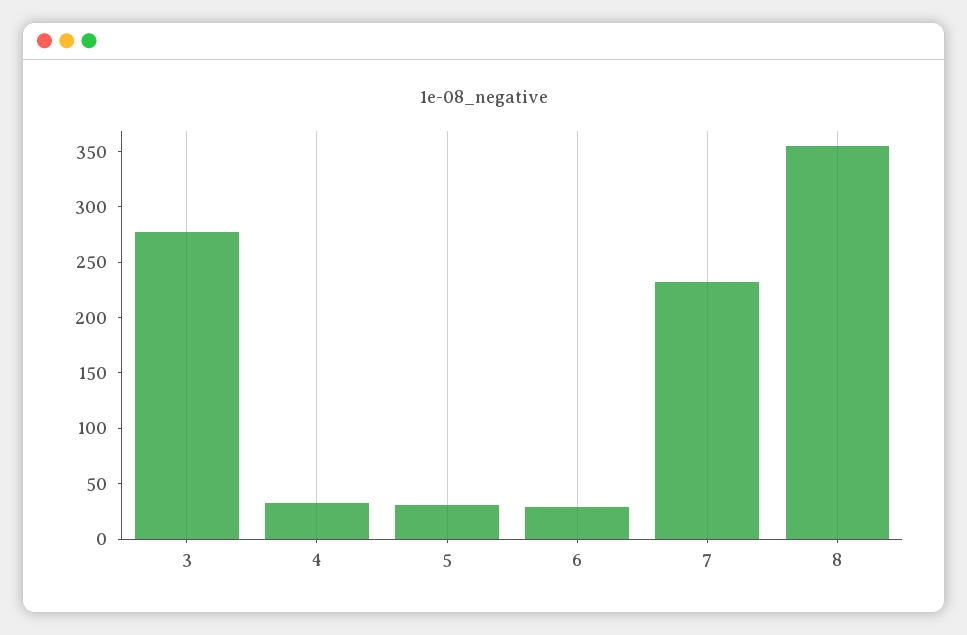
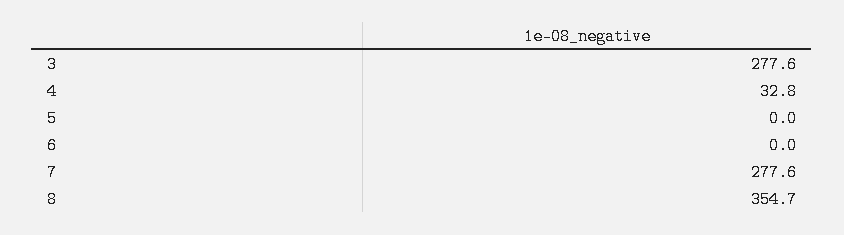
  {
    "3": 277.6,
    "4": 32.8,
-   "5": 30,
+   "5": 0,
-   "6": 30,
+   "6": 0,
-   "7": 230,
+   "7": 277.6,
    "8": 354.7
  }

